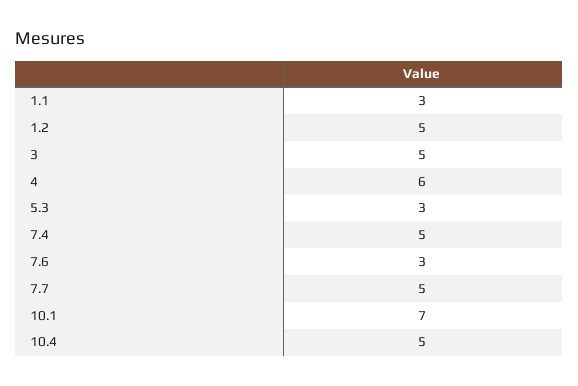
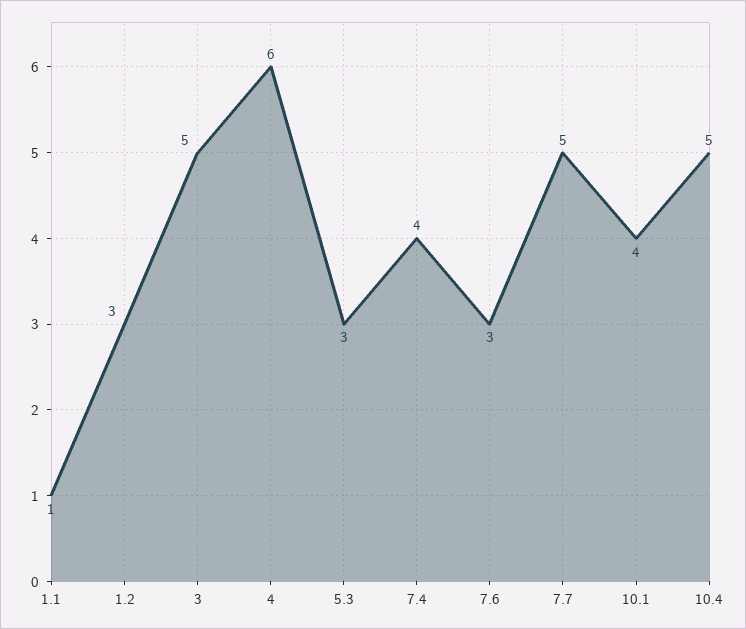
  {
-   "1.1": 3,
+   "1.1": 1,
-   "1.2": 5,
+   "1.2": 3,
    "3": 5,
    "4": 6,
    "5.3": 3,
-   "7.4": 5,
+   "7.4": 4,
    "7.6": 3,
    "7.7": 5,
-   "10.1": 7,
+   "10.1": 4,
    "10.4": 5
  }

